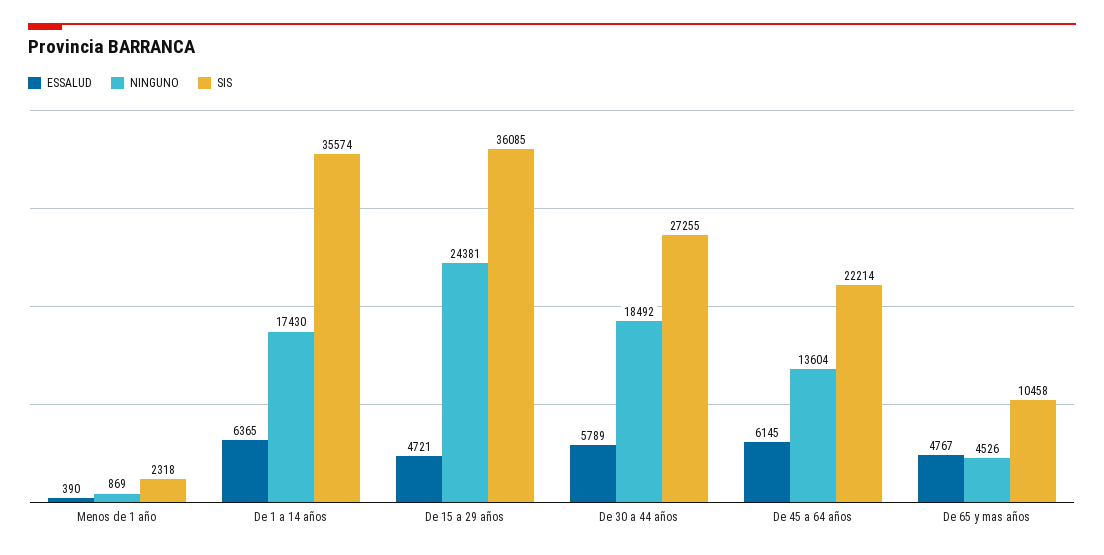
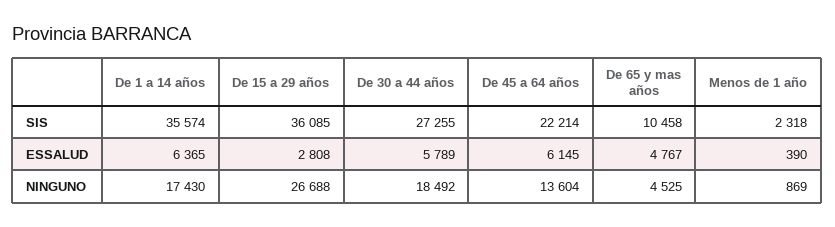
  {
    "ESSALUD": {
      "Menos de 1 año": 390,
      "De 1 a 14 años": 6365,
-     "De 15 a 29 años": 4721,
+     "De 15 a 29 años": 2808,
      "De 30 a 44 años": 5789,
      "De 45 a 64 años": 6145,
      "De 65 y mas años": 4767
    },
    "NINGUNO": {
      "Menos de 1 año": 869,
      "De 1 a 14 años": 17430,
-     "De 15 a 29 años": 24381,
+     "De 15 a 29 años": 26688,
      "De 30 a 44 años": 18492,
      "De 45 a 64 años": 13604,
-     "De 65 y mas años": 4526
+     "De 65 y mas años": 4525
    },
    "SIS": {
      "Menos de 1 año": 2318,
      "De 1 a 14 años": 35574,
      "De 15 a 29 años": 36085,
      "De 30 a 44 años": 27255,
      "De 45 a 64 años": 22214,
      "De 65 y mas años": 10458
    }
  }

